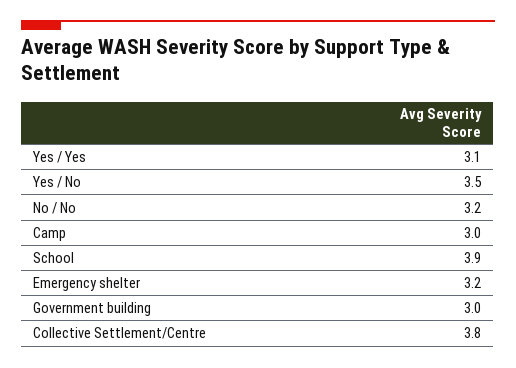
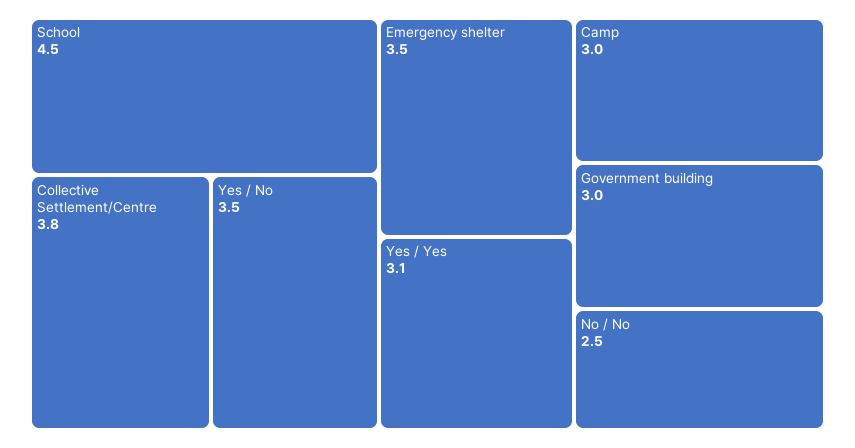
  {
    "Yes / Yes": 3.1,
    "Yes / No": 3.5,
-   "No / No": 3.2,
+   "No / No": 2.5,
    "Camp": 3,
-   "School": 3.9,
+   "School": 4.5,
-   "Emergency shelter": 3.2,
+   "Emergency shelter": 3.5,
    "Government building": 3,
    "Collective Settlement/Centre": 3.8
  }

